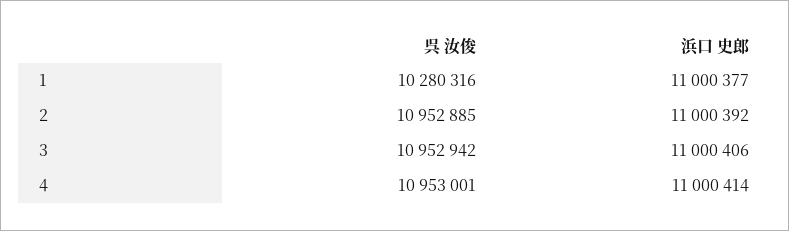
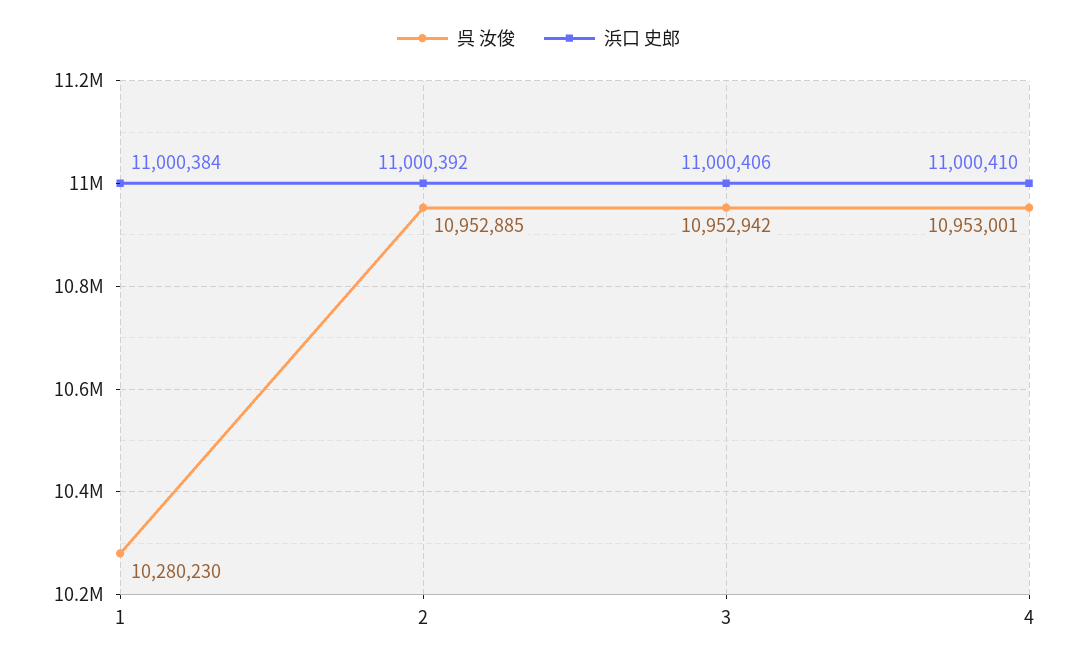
  {
    "呉 汝俊": {
-     "1": 10280316,
+     "1": 10280230,
      "2": 10952885,
      "3": 10952942,
      "4": 10953001
    },
    "浜口 史郎": {
-     "1": 11000377,
+     "1": 11000384,
      "2": 11000392,
      "3": 11000406,
-     "4": 11000414
+     "4": 11000410
    }
  }

